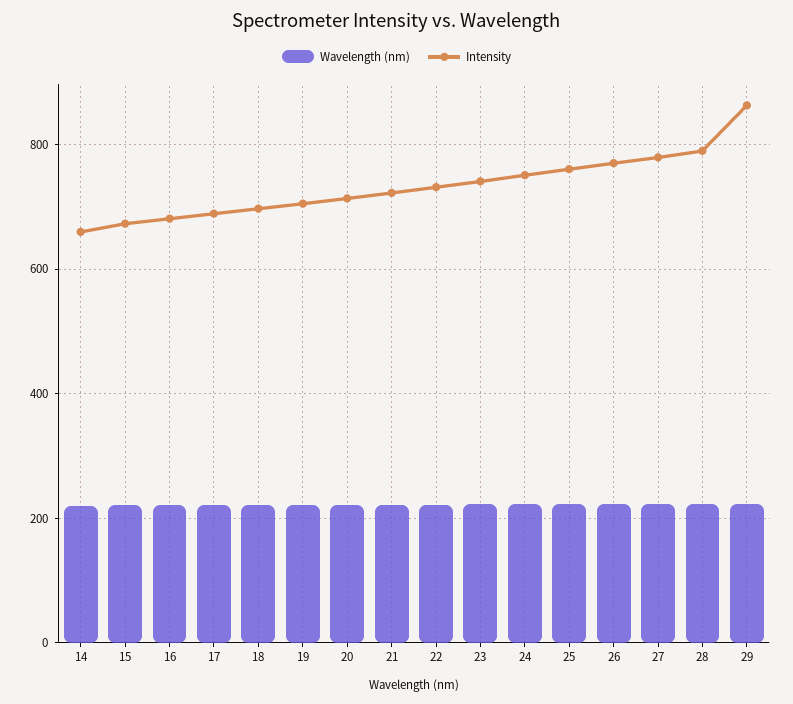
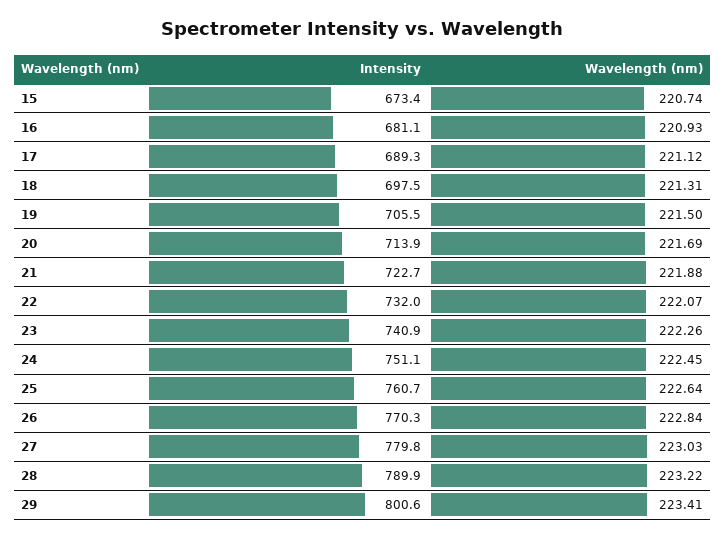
  {
    "Wavelength (nm)": {
-     "14": 220,
      "15": 220.74,
      "16": 220.93,
      "17": 221.12,
      "18": 221.31,
      "19": 221.5,
      "20": 221.69,
      "21": 221.88,
      "22": 222.07,
      "23": 222.26,
      "24": 222.45,
      "25": 222.64,
      "26": 222.84,
      "27": 223.03,
      "28": 223.22,
      "29": 223.41
    },
    "Intensity": {
-     "14": 660,
      "15": 673.4,
      "16": 681.1,
      "17": 689.3,
      "18": 697.5,
      "19": 705.5,
      "20": 713.9,
      "21": 722.7,
      "22": 732,
      "23": 740.9,
      "24": 751.1,
      "25": 760.7,
      "26": 770.3,
      "27": 779.8,
      "28": 789.9,
-     "29": 860
+     "29": 800.6
    }
  }

